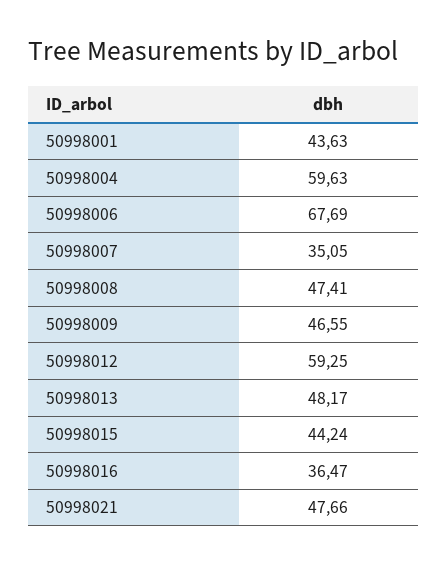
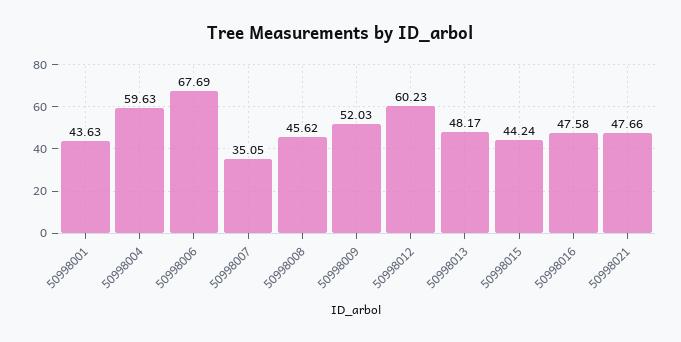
  {
    "50998001": 43.63,
    "50998004": 59.63,
    "50998006": 67.69,
    "50998007": 35.05,
-   "50998008": 47.41,
+   "50998008": 45.62,
-   "50998009": 46.55,
+   "50998009": 52.03,
-   "50998012": 59.25,
+   "50998012": 60.23,
    "50998013": 48.17,
    "50998015": 44.24,
-   "50998016": 36.47,
+   "50998016": 47.58,
    "50998021": 47.66
  }

